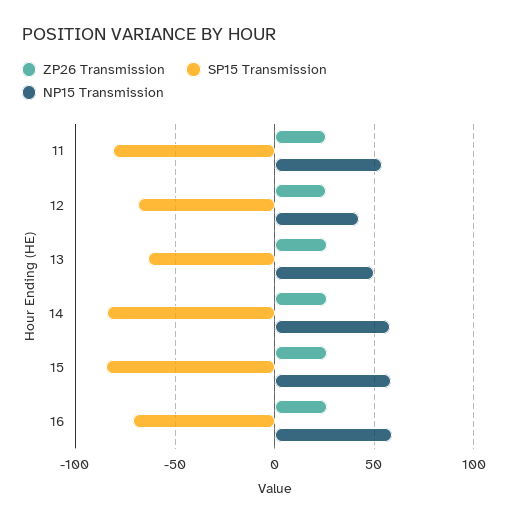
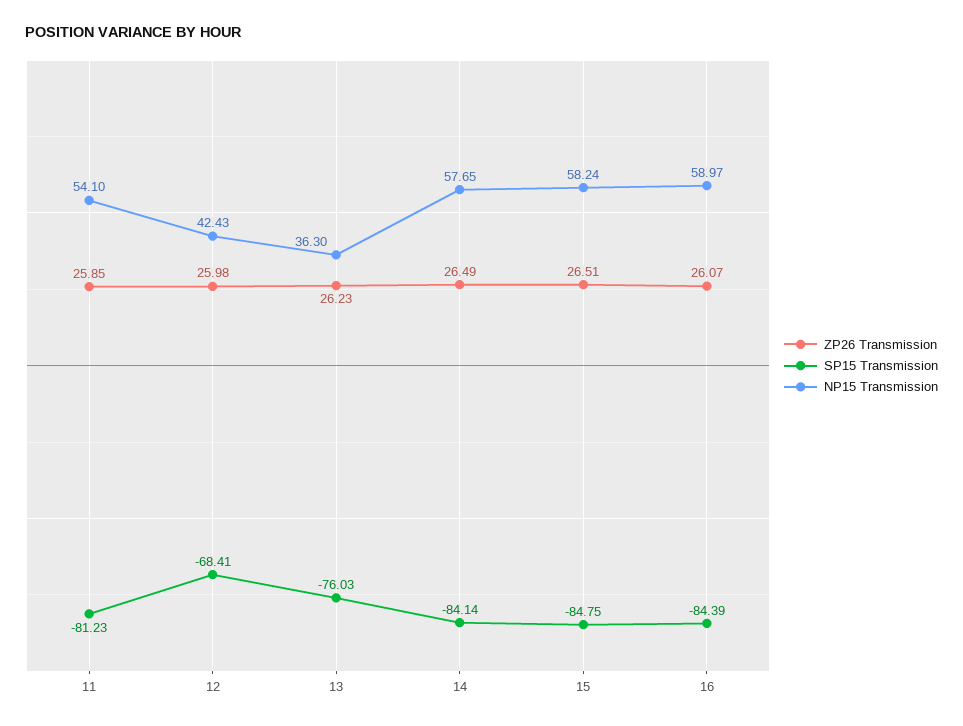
  {
    "ZP26 Transmission": {
      "11": 25.85,
      "12": 25.98,
      "13": 26.23,
      "14": 26.49,
      "15": 26.51,
      "16": 26.07
    },
    "SP15 Transmission": {
      "11": -81.23,
      "12": -68.41,
-     "13": -65,
+     "13": -76.03,
      "14": -84.14,
      "15": -84.75,
-     "16": -70
+     "16": -84.39
    },
    "NP15 Transmission": {
      "11": 54.1,
      "12": 42.43,
-     "13": 50,
+     "13": 36.3,
      "14": 57.65,
      "15": 58.24,
      "16": 58.97
    }
  }

